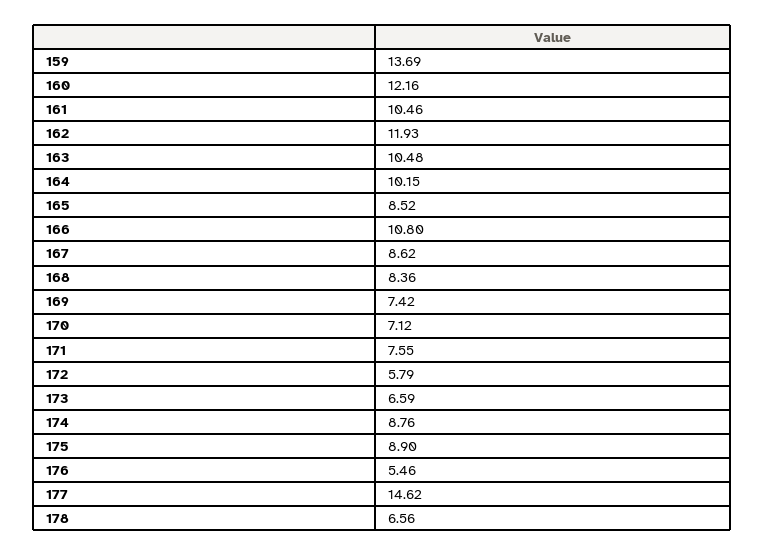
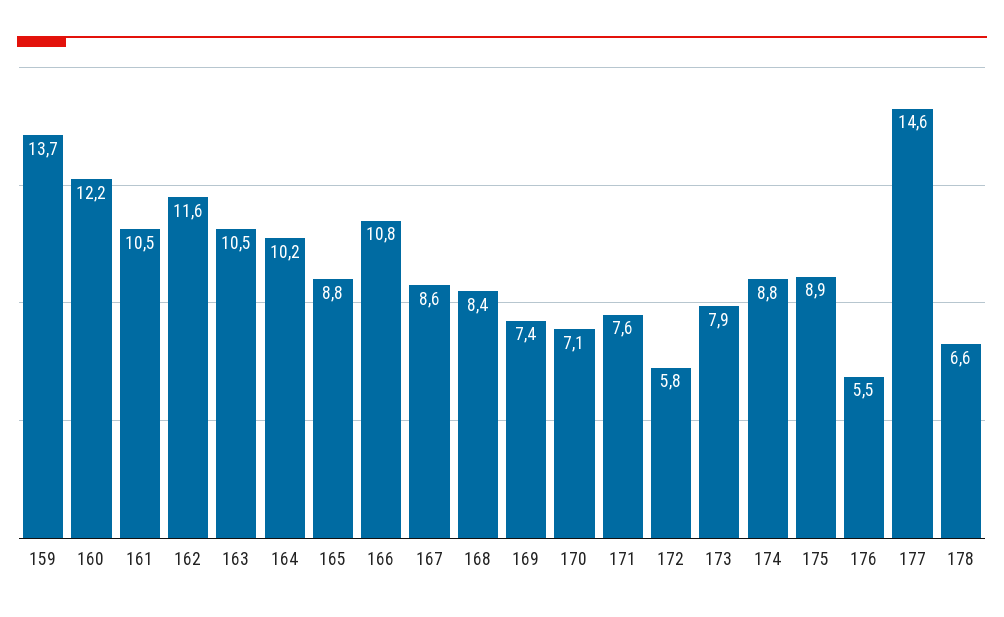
  {
    "159": 13.69,
    "160": 12.16,
    "161": 10.46,
-   "162": 11.93,
+   "162": 11.6,
    "163": 10.48,
    "164": 10.15,
-   "165": 8.52,
+   "165": 8.8,
    "166": 10.8,
    "167": 8.62,
    "168": 8.36,
    "169": 7.42,
    "170": 7.12,
    "171": 7.55,
    "172": 5.79,
-   "173": 6.59,
+   "173": 7.9,
    "174": 8.76,
    "175": 8.9,
    "176": 5.46,
    "177": 14.62,
    "178": 6.56
  }

